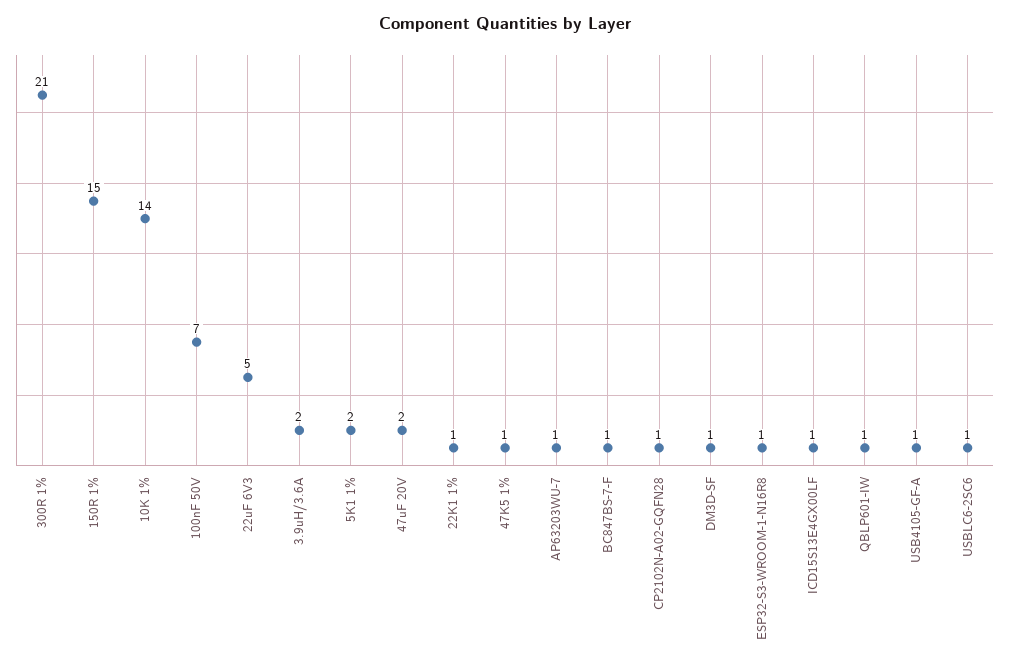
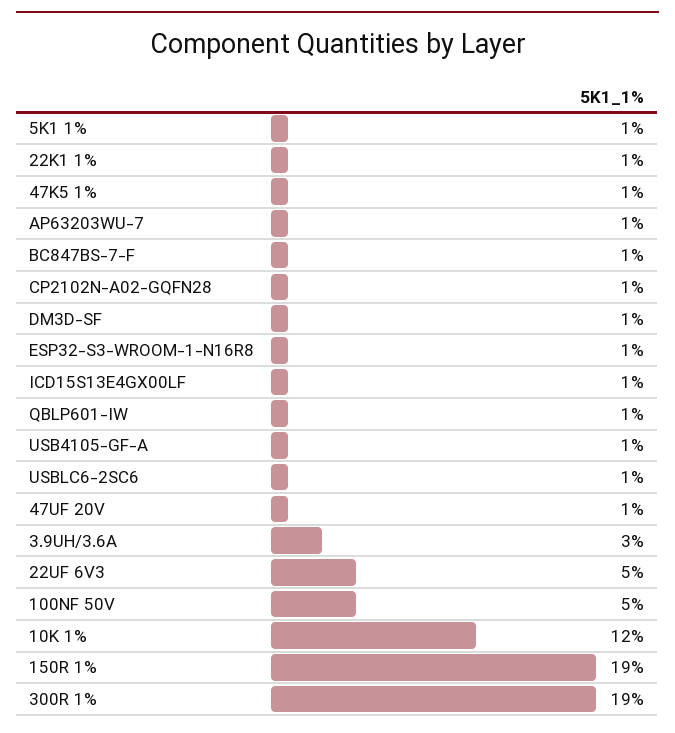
  {
-   "300R 1%": 21,
+   "300R 1%": 19,
-   "150R 1%": 15,
+   "150R 1%": 19,
-   "10K 1%": 14,
+   "10K 1%": 12,
-   "100nF 50V": 7,
+   "100nF 50V": 5,
    "22uF 6V3": 5,
-   "3.9uH/3.6A": 2,
+   "3.9uH/3.6A": 3,
-   "5K1 1%": 2,
+   "5K1 1%": 1,
-   "47uF 20V": 2,
+   "47uF 20V": 1,
    "22K1 1%": 1,
    "47K5 1%": 1,
    "AP63203WU-7": 1,
    "BC847BS-7-F": 1,
    "CP2102N-A02-GQFN28": 1,
    "DM3D-SF": 1,
    "ESP32-S3-WROOM-1-N16R8": 1,
    "ICD15S13E4GX00LF": 1,
    "QBLP601-IW": 1,
    "USB4105-GF-A": 1,
    "USBLC6-2SC6": 1
  }

